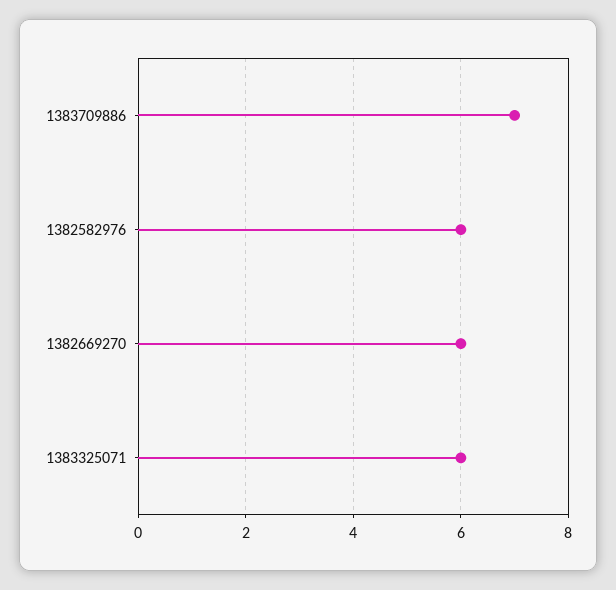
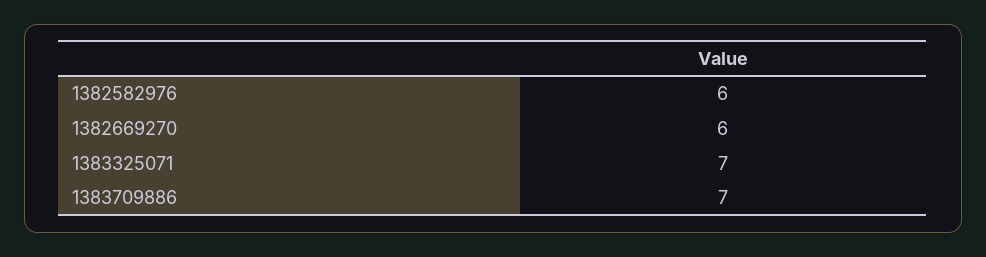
  {
    "1383709886": 7,
    "1382582976": 6,
    "1382669270": 6,
-   "1383325071": 6
+   "1383325071": 7
  }

